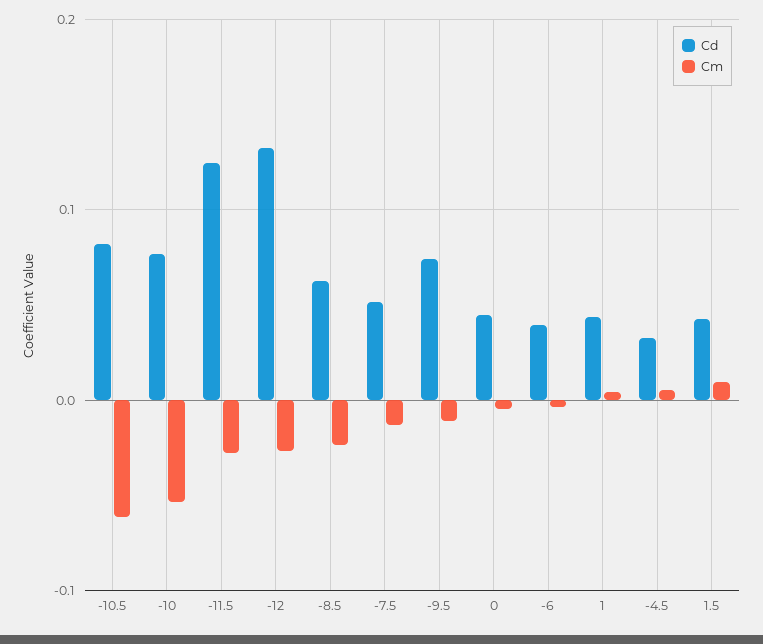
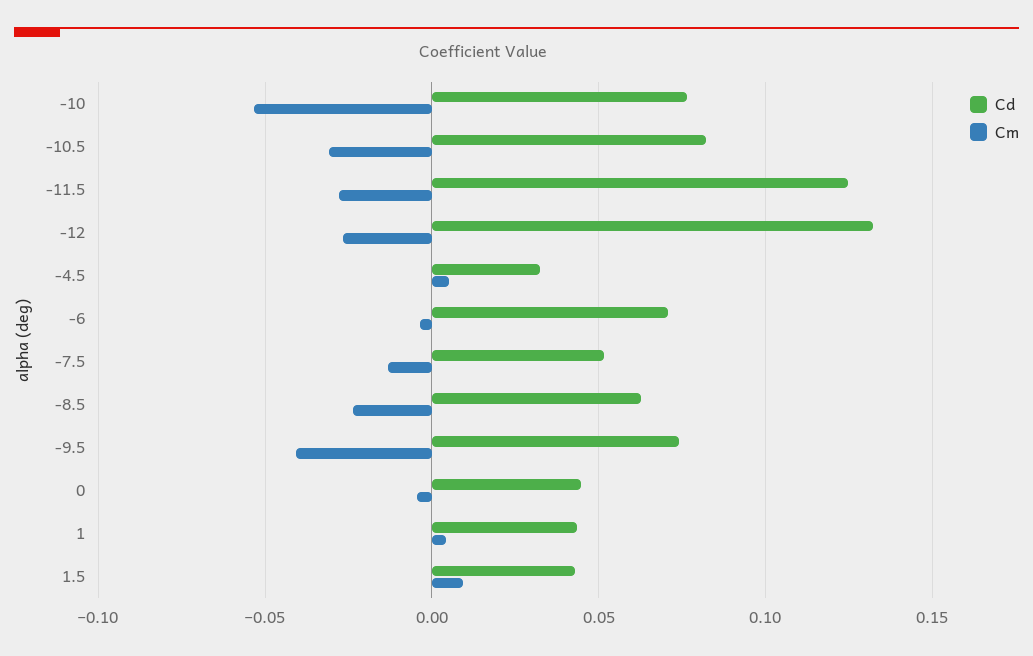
  {
    "Cd": {
      "-10.5": 0.08,
      "-10": 0.075,
      "-11.5": 0.125,
      "-12": 0.13,
      "-8.5": 0.065,
      "-7.5": 0.05,
      "-9.5": 0.075,
      "0": 0.045,
-     "-6": 0.04,
+     "-6": 0.07,
      "1": 0.045,
      "-4.5": 0.03,
      "1.5": 0.045
    },
    "Cm": {
-     "-10.5": -0.06,
+     "-10.5": -0.03,
      "-10": -0.055,
      "-11.5": -0.03,
      "-12": -0.025,
      "-8.5": -0.025,
      "-7.5": -0.015,
-     "-9.5": -0.01,
+     "-9.5": -0.04,
      "0": -0.005,
      "-6": -0.005,
      "1": 0.005,
      "-4.5": 0.005,
      "1.5": 0.01
    }
  }

